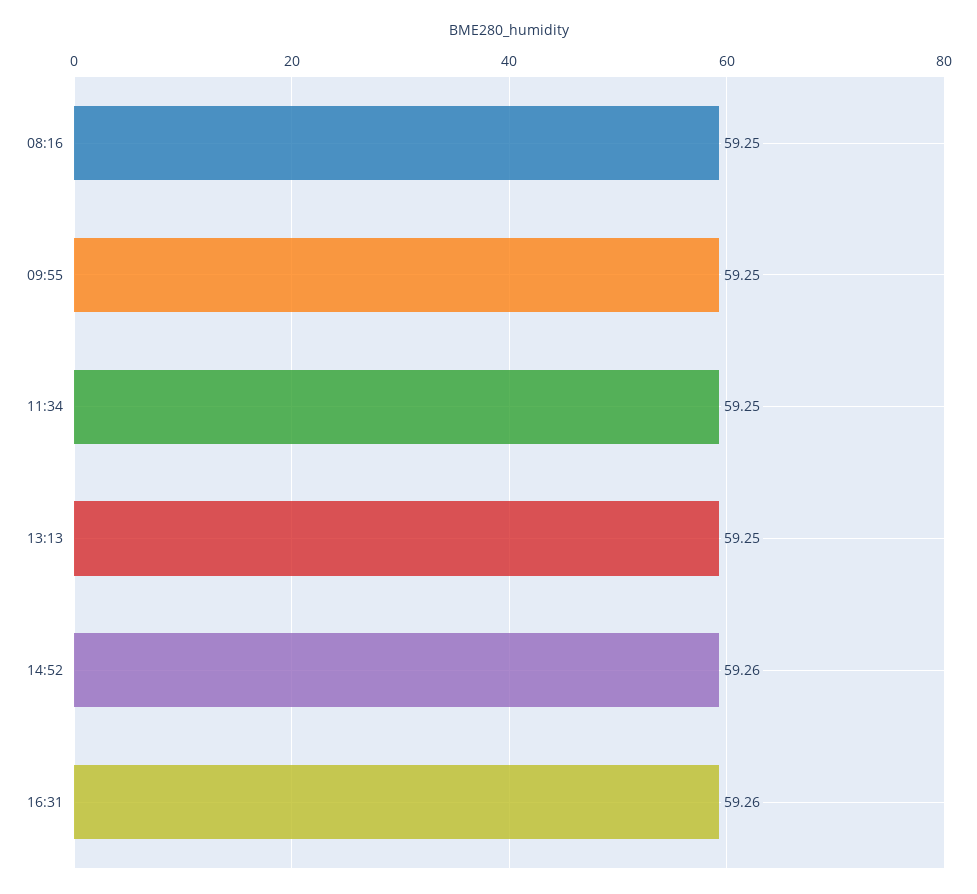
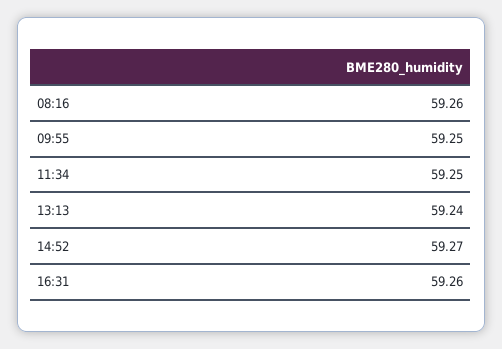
  {
-   "08:16": 59.25,
+   "08:16": 59.26,
    "09:55": 59.25,
    "11:34": 59.25,
-   "13:13": 59.25,
+   "13:13": 59.24,
-   "14:52": 59.26,
+   "14:52": 59.27,
    "16:31": 59.26
  }

